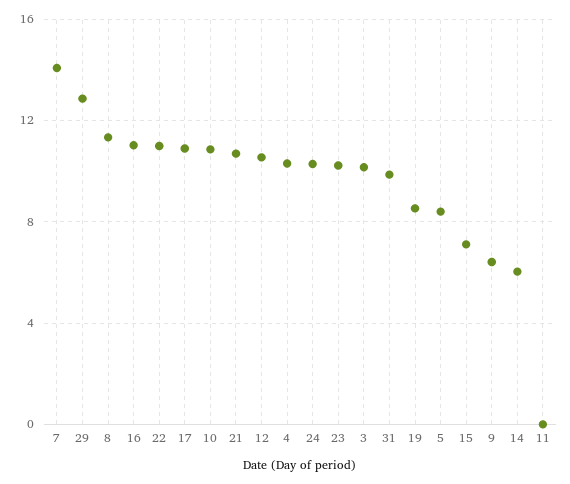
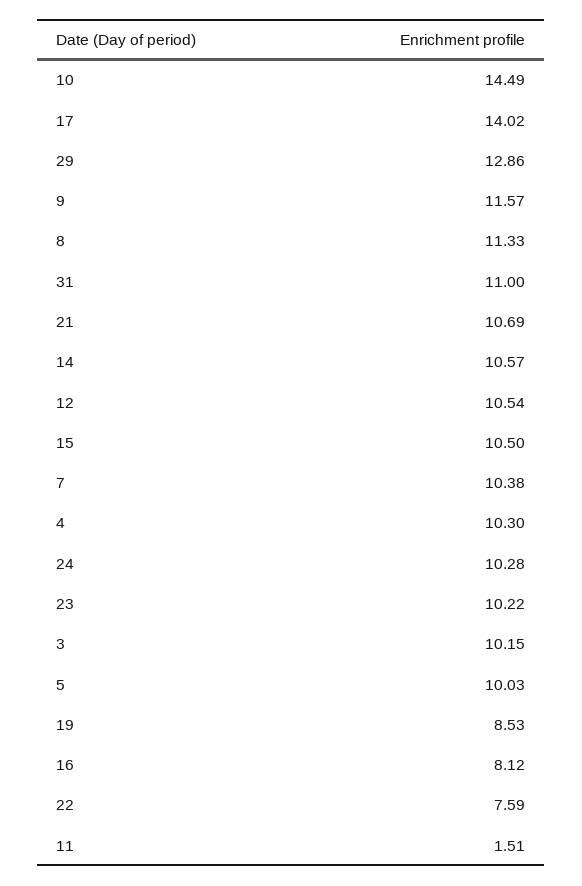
  {
-   "7": 14,
+   "7": 10.38,
    "29": 12.86,
    "8": 11.33,
-   "16": 11,
+   "16": 8.12,
-   "22": 11,
+   "22": 7.59,
-   "17": 11,
+   "17": 14.02,
-   "10": 11,
+   "10": 14.49,
    "21": 10.69,
    "12": 10.54,
    "4": 10.3,
    "24": 10.28,
    "23": 10.22,
    "3": 10.15,
-   "31": 10,
+   "31": 11,
    "19": 8.53,
-   "5": 8.5,
+   "5": 10.03,
-   "15": 7,
+   "15": 10.5,
-   "9": 6.5,
+   "9": 11.57,
-   "14": 6,
+   "14": 10.57,
-   "11": 0
+   "11": 1.51
  }

